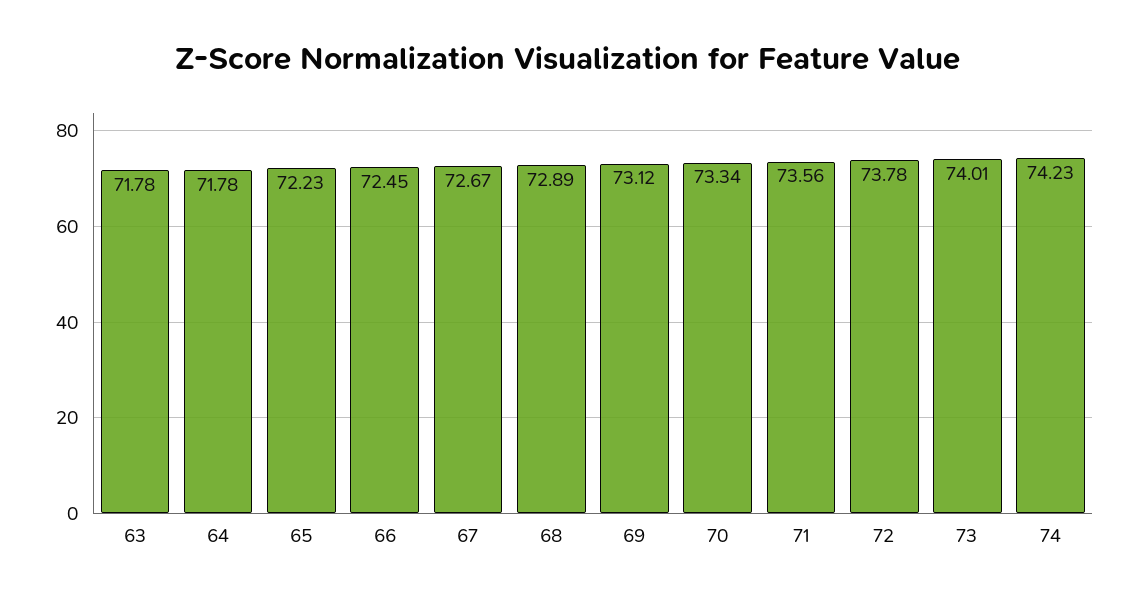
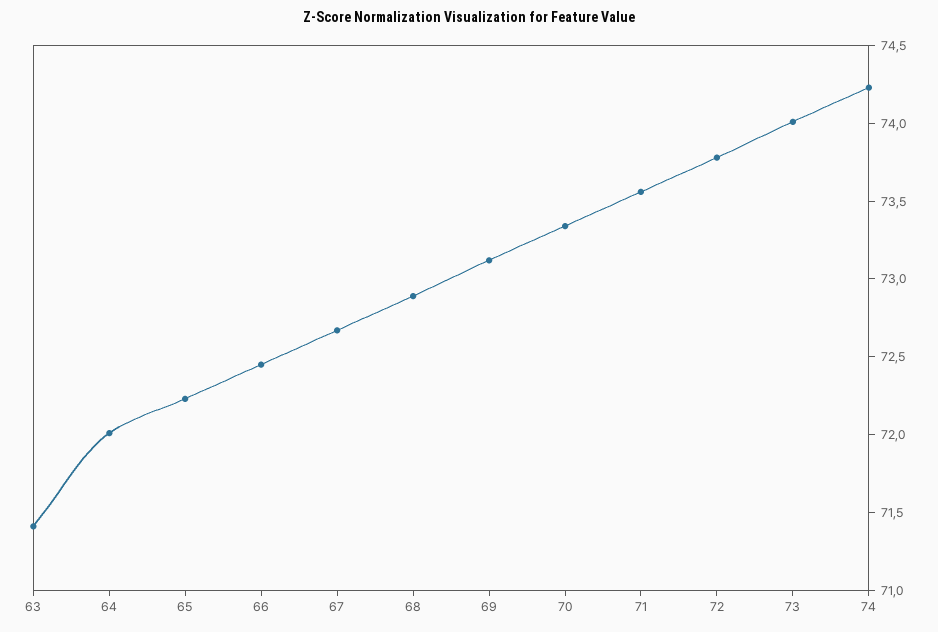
  {
-   "63": 71.78,
+   "63": 71.4,
-   "64": 71.78,
+   "64": 72,
    "65": 72.23,
    "66": 72.45,
    "67": 72.67,
    "68": 72.89,
    "69": 73.12,
    "70": 73.34,
    "71": 73.56,
    "72": 73.78,
    "73": 74.01,
    "74": 74.23
  }

